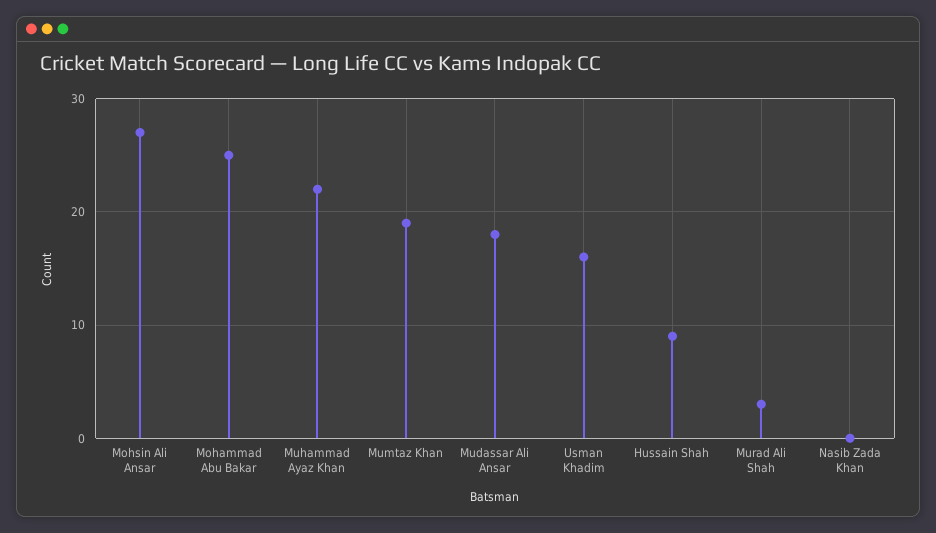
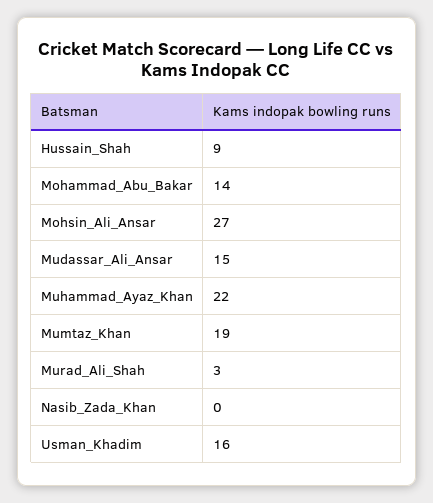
  {
    "Mohsin Ali Ansar": 27,
-   "Mohammad Abu Bakar": 25,
+   "Mohammad Abu Bakar": 14,
    "Muhammad Ayaz Khan": 22,
    "Mumtaz Khan": 19,
-   "Mudassar Ali Ansar": 18,
+   "Mudassar Ali Ansar": 15,
    "Usman Khadim": 16,
    "Hussain Shah": 9,
    "Murad Ali Shah": 3,
    "Nasib Zada Khan": 0
  }

